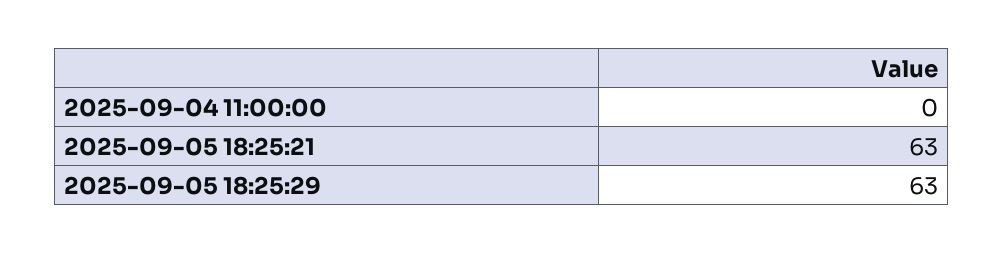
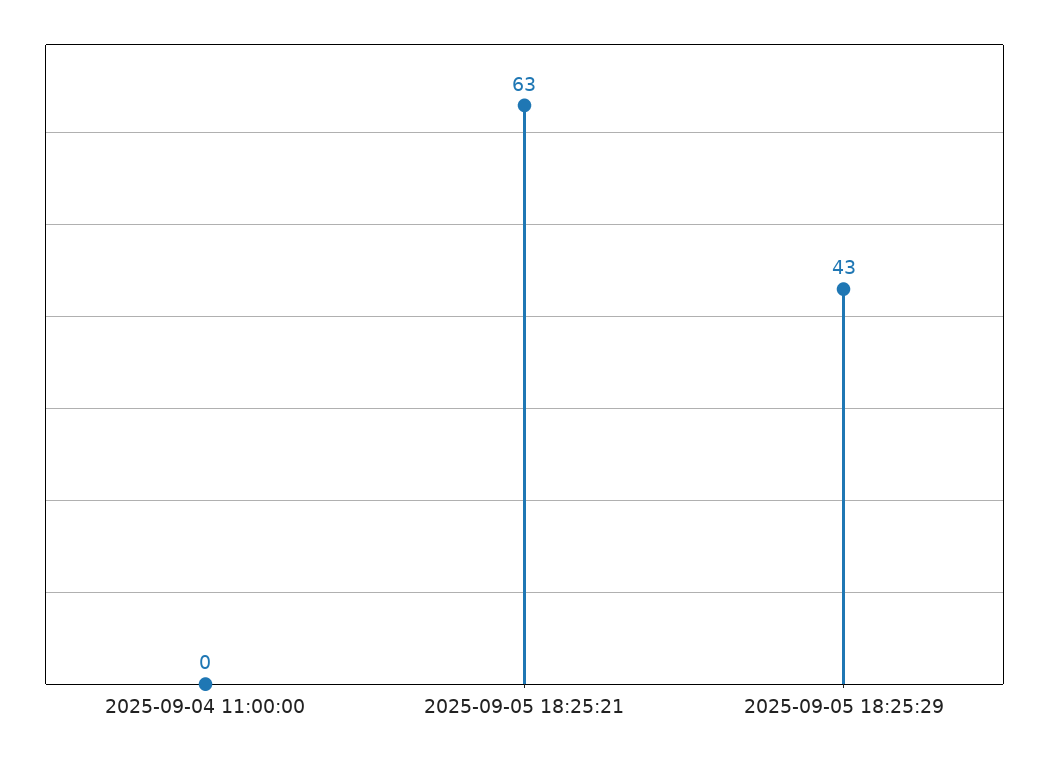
  {
    "2025-09-04 11:00:00": 0,
    "2025-09-05 18:25:21": 63,
-   "2025-09-05 18:25:29": 63
+   "2025-09-05 18:25:29": 43
  }

